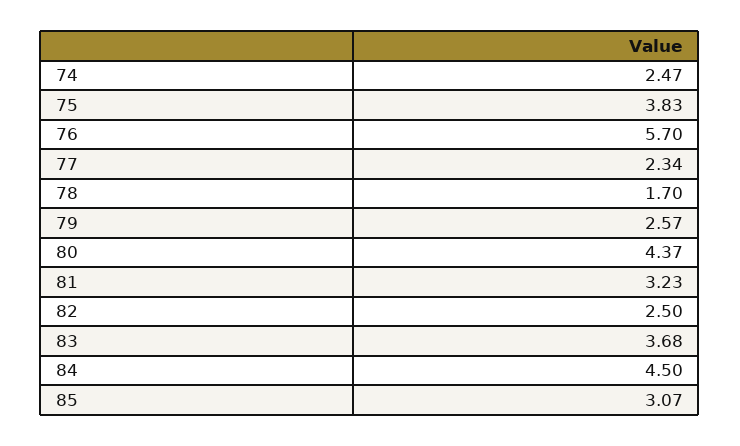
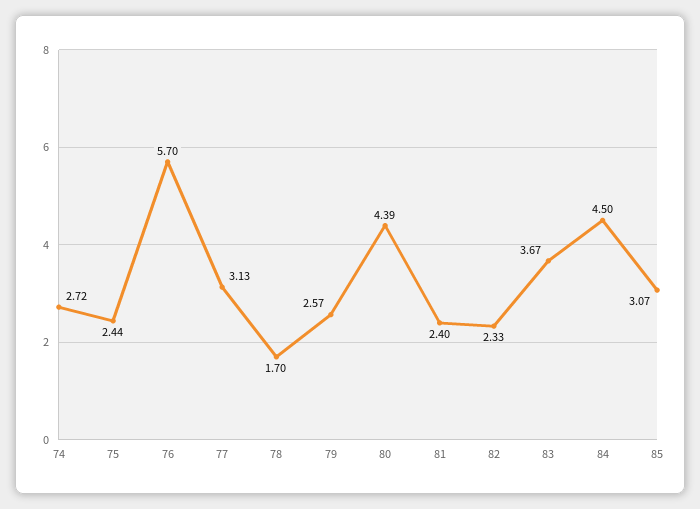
  {
-   "74": 2.47,
+   "74": 2.72,
-   "75": 3.83,
+   "75": 2.44,
    "76": 5.7,
-   "77": 2.34,
+   "77": 3.13,
    "78": 1.7,
    "79": 2.57,
-   "80": 4.37,
+   "80": 4.39,
-   "81": 3.23,
+   "81": 2.4,
-   "82": 2.5,
+   "82": 2.33,
-   "83": 3.68,
+   "83": 3.67,
    "84": 4.5,
    "85": 3.07
  }

